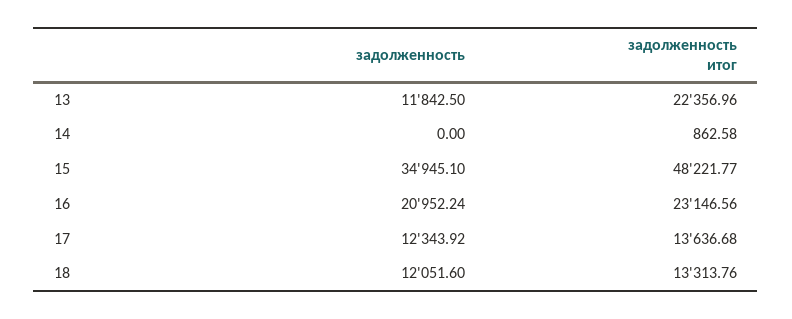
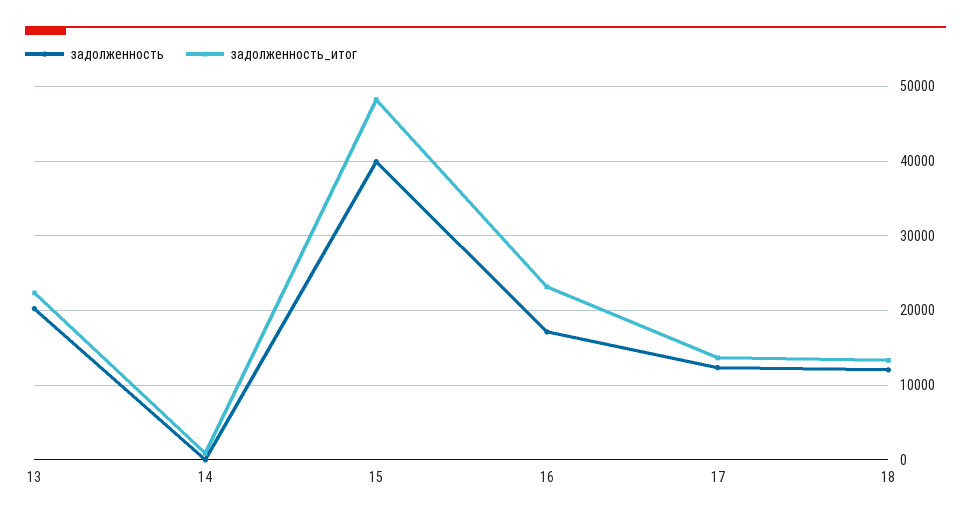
  {
    "задолженность": {
-     "13": 11842.5,
+     "13": 20000,
      "14": 0,
-     "15": 34945.1,
+     "15": 40000,
-     "16": 20952.24,
+     "16": 17000,
      "17": 12343.92,
      "18": 12051.6
    },
    "задолженность итог": {
      "13": 22356.96,
      "14": 862.58,
      "15": 48221.77,
      "16": 23146.56,
      "17": 13636.68,
      "18": 13313.76
    }
  }

